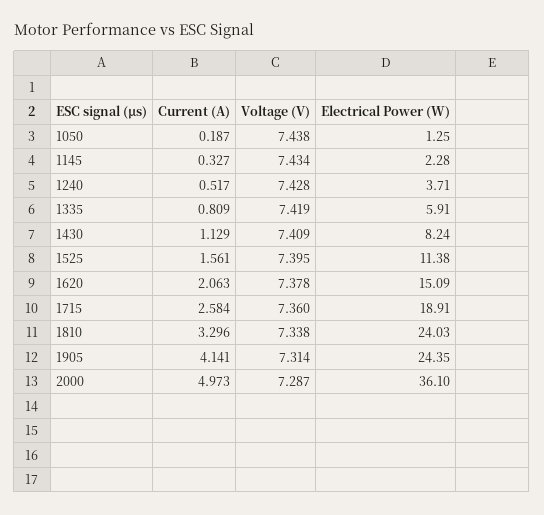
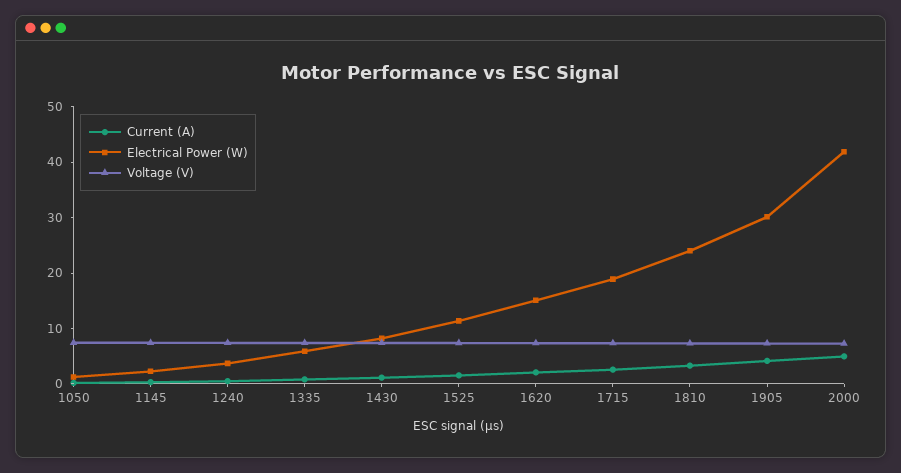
  {
    "Current (A)": {
      "1050": 0.187,
      "1145": 0.327,
      "1240": 0.517,
      "1335": 0.809,
      "1430": 1.129,
      "1525": 1.561,
      "1620": 2.063,
      "1715": 2.584,
      "1810": 3.296,
      "1905": 4.141,
      "2000": 4.973
    },
    "Voltage (V)": {
      "1050": 7.438,
      "1145": 7.434,
      "1240": 7.428,
      "1335": 7.419,
      "1430": 7.409,
      "1525": 7.395,
      "1620": 7.378,
      "1715": 7.36,
      "1810": 7.338,
      "1905": 7.314,
      "2000": 7.287
    },
    "Electrical Power (W)": {
      "1050": 1.25,
      "1145": 2.28,
      "1240": 3.71,
      "1335": 5.91,
      "1430": 8.24,
      "1525": 11.38,
      "1620": 15.09,
      "1715": 18.91,
      "1810": 24.03,
-     "1905": 24.35,
+     "1905": 30,
-     "2000": 36.1
+     "2000": 42
    }
  }

